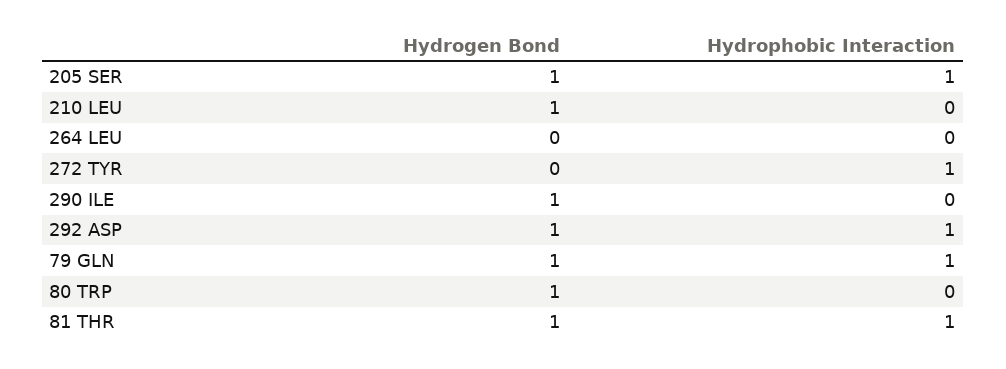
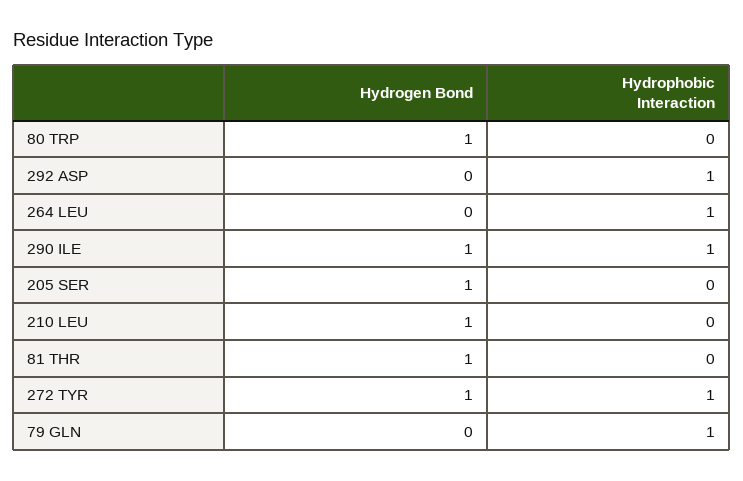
  {
    "Hydrogen Bond": {
      "205 SER": 1,
      "210 LEU": 1,
      "264 LEU": 0,
-     "272 TYR": 0,
+     "272 TYR": 1,
      "290 ILE": 1,
-     "292 ASP": 1,
+     "292 ASP": 0,
-     "79 GLN": 1,
+     "79 GLN": 0,
      "80 TRP": 1,
      "81 THR": 1
    },
    "Hydrophobic Interaction": {
-     "205 SER": 1,
+     "205 SER": 0,
      "210 LEU": 0,
-     "264 LEU": 0,
+     "264 LEU": 1,
      "272 TYR": 1,
-     "290 ILE": 0,
+     "290 ILE": 1,
      "292 ASP": 1,
      "79 GLN": 1,
      "80 TRP": 0,
-     "81 THR": 1
+     "81 THR": 0
    }
  }

